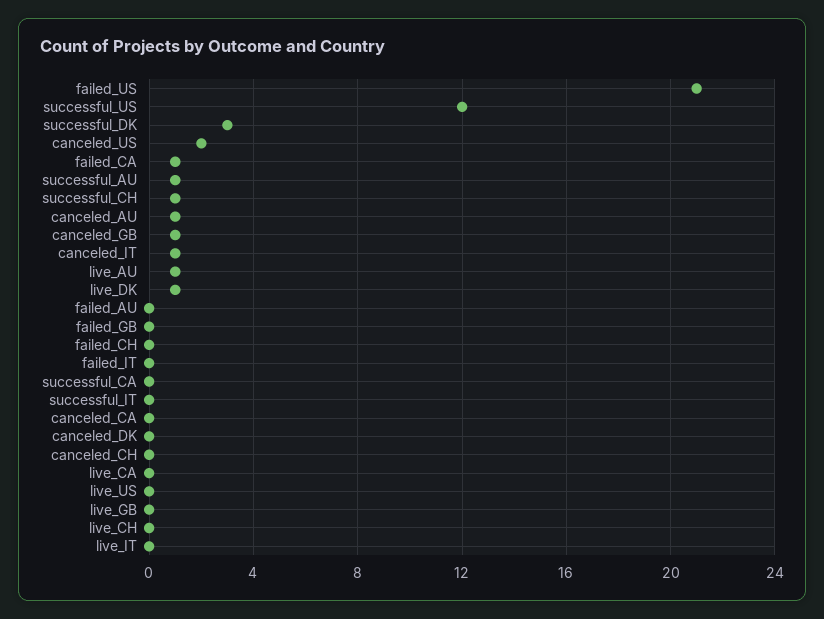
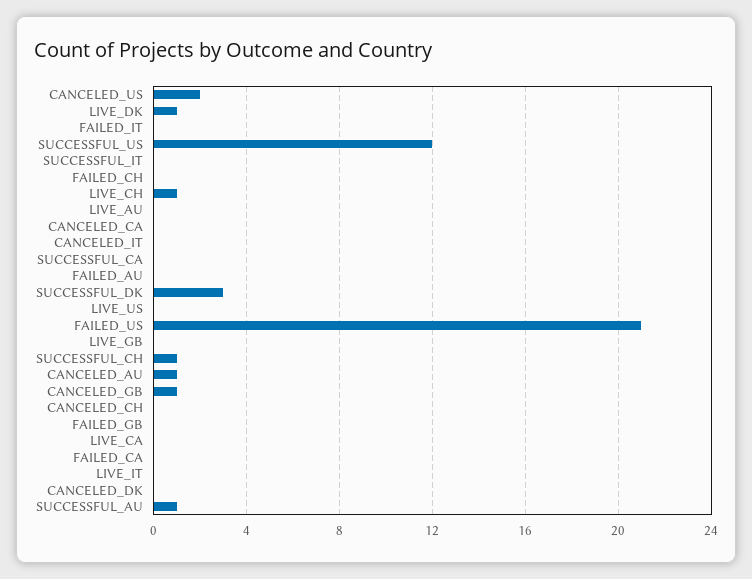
  {
    "failed_US": 21,
    "successful_US": 12,
    "successful_DK": 3,
    "canceled_US": 2,
-   "failed_CA": 1,
+   "failed_CA": 0,
    "successful_AU": 1,
    "successful_CH": 1,
    "canceled_AU": 1,
    "canceled_GB": 1,
-   "canceled_IT": 1,
+   "canceled_IT": 0,
-   "live_AU": 1,
+   "live_AU": 0,
    "live_DK": 1,
    "failed_AU": 0,
    "failed_GB": 0,
    "failed_CH": 0,
    "failed_IT": 0,
    "successful_CA": 0,
    "successful_IT": 0,
    "canceled_CA": 0,
    "canceled_DK": 0,
    "canceled_CH": 0,
    "live_CA": 0,
    "live_US": 0,
    "live_GB": 0,
-   "live_CH": 0,
+   "live_CH": 1,
    "live_IT": 0
  }

